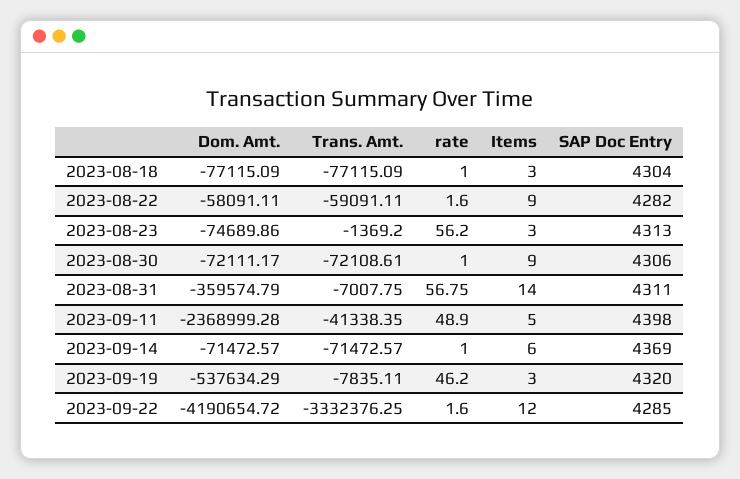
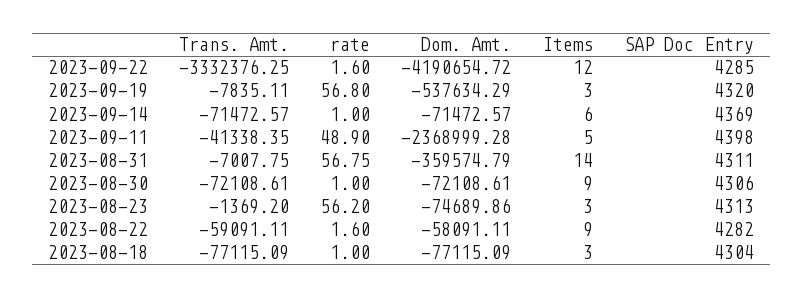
  {
    "Dom. Amt.": {
      "2023-08-18": -77115.09,
      "2023-08-22": -58091.11,
      "2023-08-23": -74689.86,
-     "2023-08-30": -72111.17,
+     "2023-08-30": -72108.61,
      "2023-08-31": -359574.79,
      "2023-09-11": -2368999.28,
      "2023-09-14": -71472.57,
      "2023-09-19": -537634.29,
      "2023-09-22": -4190654.72
    },
    "Trans. Amt.": {
      "2023-08-18": -77115.09,
      "2023-08-22": -59091.11,
      "2023-08-23": -1369.2,
      "2023-08-30": -72108.61,
      "2023-08-31": -7007.75,
      "2023-09-11": -41338.35,
      "2023-09-14": -71472.57,
      "2023-09-19": -7835.11,
      "2023-09-22": -3332376.25
    },
    "rate": {
      "2023-08-18": 1,
      "2023-08-22": 1.6,
      "2023-08-23": 56.2,
      "2023-08-30": 1,
      "2023-08-31": 56.75,
      "2023-09-11": 48.9,
      "2023-09-14": 1,
-     "2023-09-19": 46.2,
+     "2023-09-19": 56.8,
      "2023-09-22": 1.6
    },
    "Items": {
      "2023-08-18": 3,
      "2023-08-22": 9,
      "2023-08-23": 3,
      "2023-08-30": 9,
      "2023-08-31": 14,
      "2023-09-11": 5,
      "2023-09-14": 6,
      "2023-09-19": 3,
      "2023-09-22": 12
    },
    "SAP Doc Entry": {
      "2023-08-18": 4304,
      "2023-08-22": 4282,
      "2023-08-23": 4313,
      "2023-08-30": 4306,
      "2023-08-31": 4311,
      "2023-09-11": 4398,
      "2023-09-14": 4369,
      "2023-09-19": 4320,
      "2023-09-22": 4285
    }
  }

